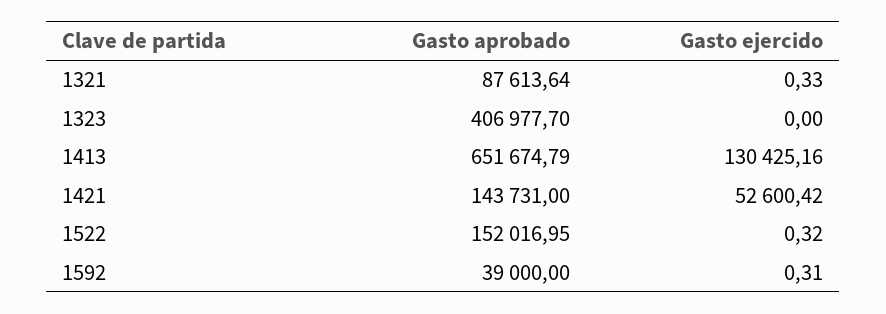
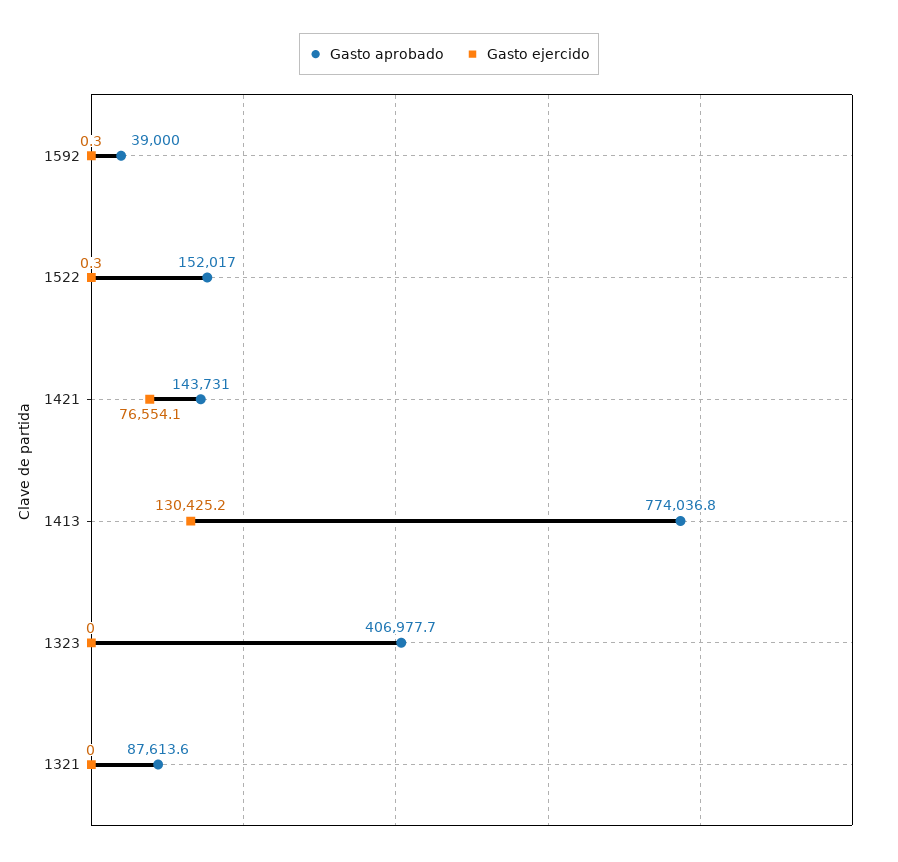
  {
    "Gasto aprobado": {
      "1321": 87613.64,
      "1323": 406977.7,
-     "1413": 651674.79,
+     "1413": 774036.8,
      "1421": 143731,
      "1522": 152016.95,
      "1592": 39000
    },
    "Gasto ejercido": {
-     "1321": 0.33,
+     "1321": 0,
      "1323": 0,
      "1413": 130425.16,
-     "1421": 52600.42,
+     "1421": 76554.1,
      "1522": 0.32,
      "1592": 0.31
    }
  }

